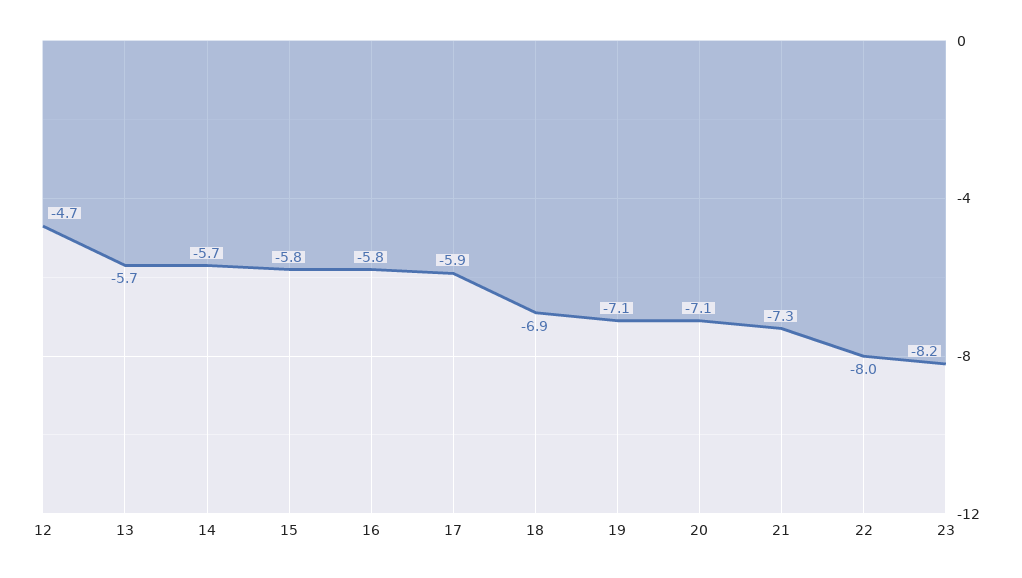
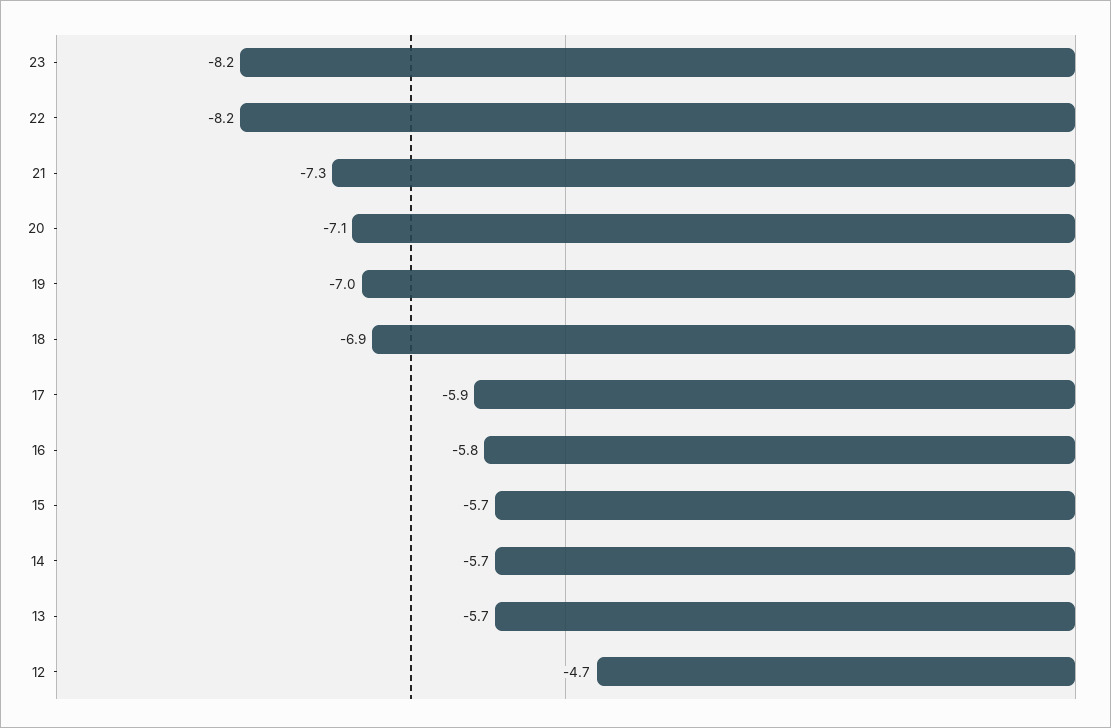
  {
    "12": -4.7,
    "13": -5.7,
    "14": -5.7,
-   "15": -5.8,
+   "15": -5.7,
    "16": -5.8,
    "17": -5.9,
    "18": -6.9,
-   "19": -7.1,
+   "19": -7,
    "20": -7.1,
    "21": -7.3,
-   "22": -8,
+   "22": -8.2,
    "23": -8.2
  }

